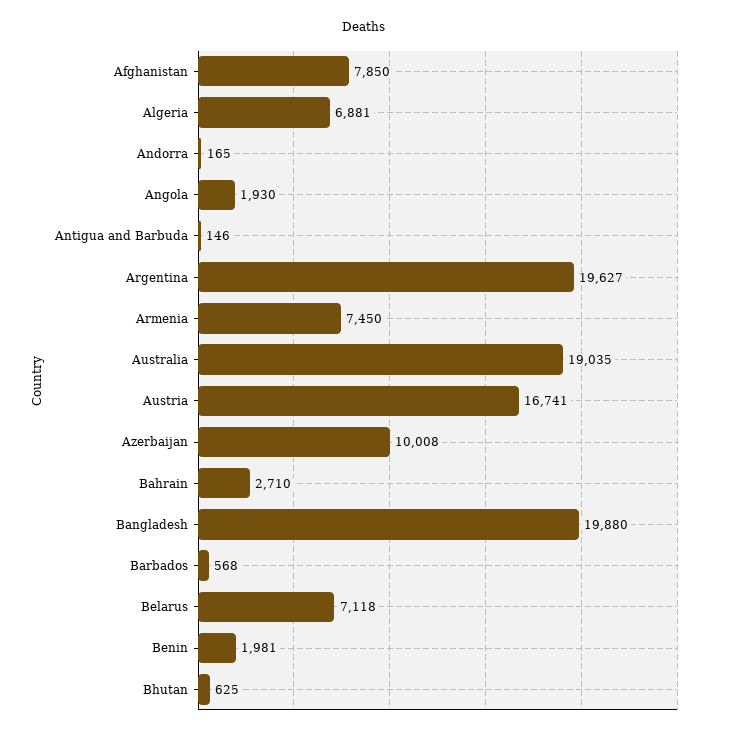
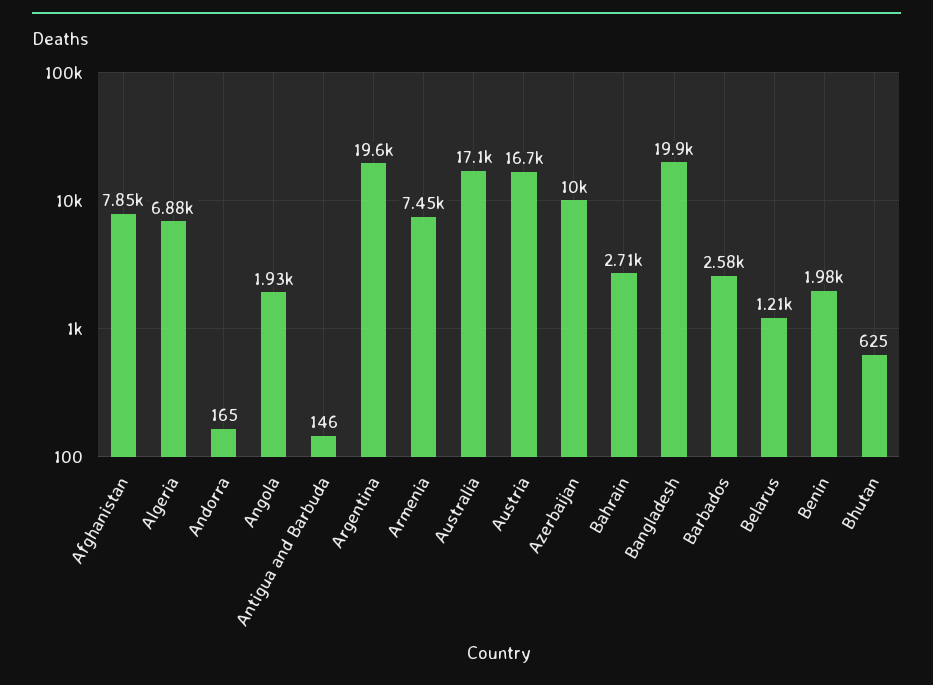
  {
    "Afghanistan": 7850,
    "Algeria": 6881,
    "Andorra": 165,
    "Angola": 1930,
    "Antigua and Barbuda": 146,
    "Argentina": 19627,
    "Armenia": 7450,
-   "Australia": 19035,
+   "Australia": 17100,
    "Austria": 16741,
    "Azerbaijan": 10008,
    "Bahrain": 2710,
    "Bangladesh": 19880,
-   "Barbados": 568,
+   "Barbados": 2580,
-   "Belarus": 7118,
+   "Belarus": 1210,
    "Benin": 1981,
    "Bhutan": 625
  }

